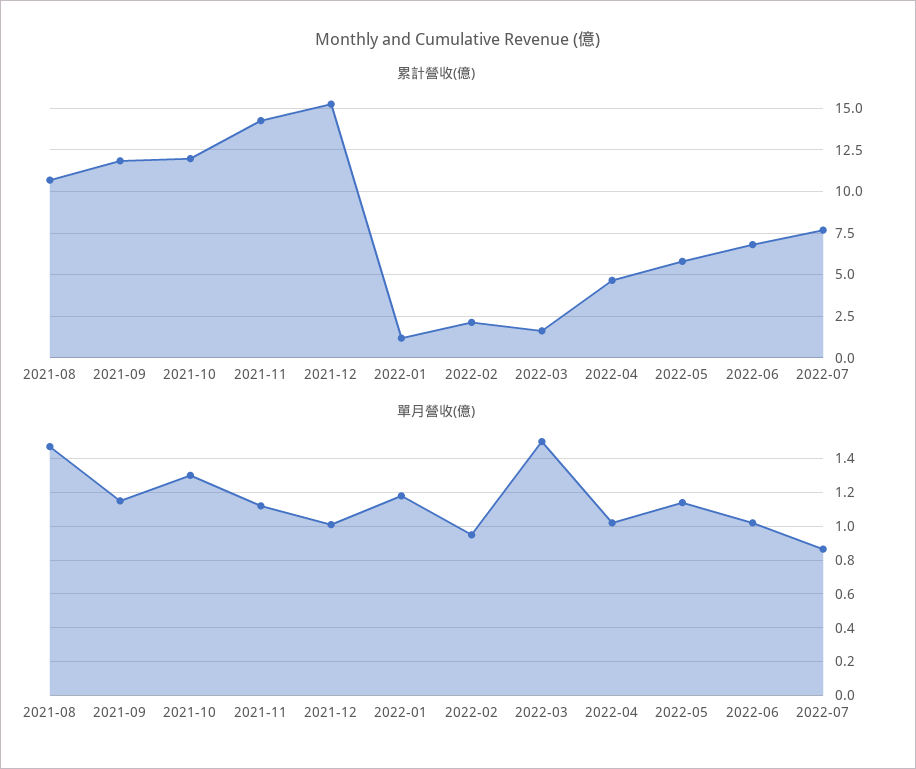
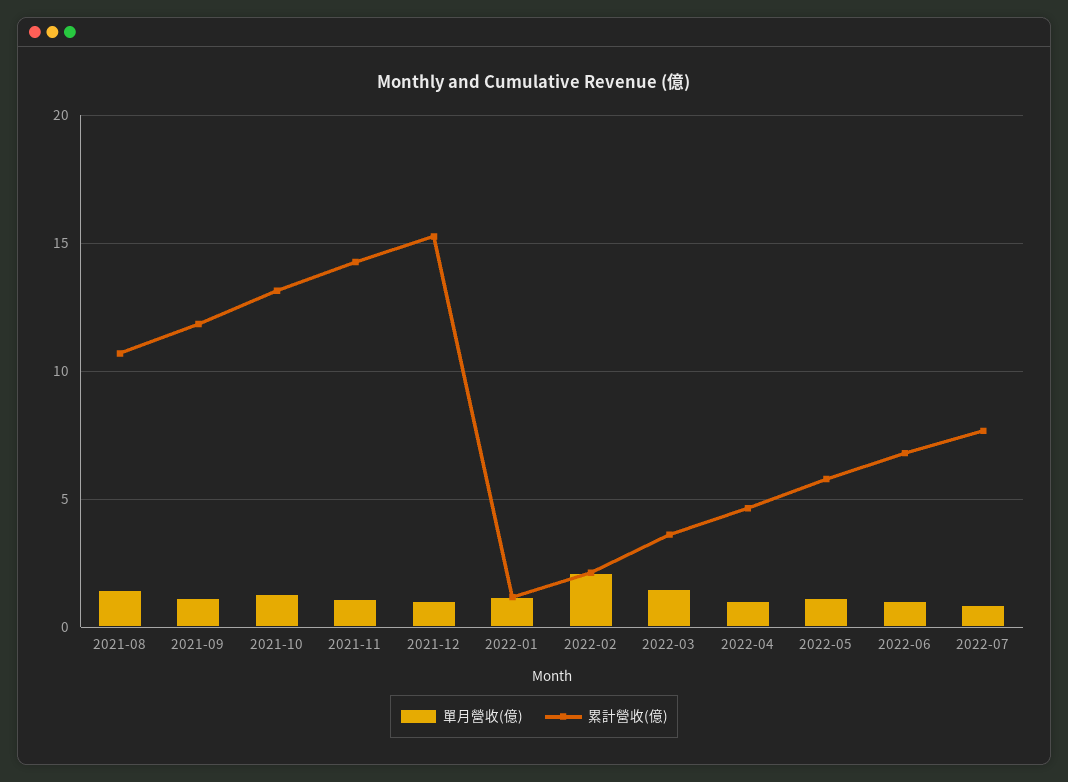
  {
    "累計營收(億)": {
      "2021-08": 10.5,
      "2021-09": 12,
-     "2021-10": 12,
+     "2021-10": 13,
      "2021-11": 14.5,
      "2021-12": 15.5,
      "2022-01": 1,
      "2022-02": 2,
-     "2022-03": 1.5,
+     "2022-03": 3.5,
      "2022-04": 4.5,
      "2022-05": 6,
      "2022-06": 7,
      "2022-07": 7.5
    },
    "單月營收(億)": {
      "2021-08": 1.45,
      "2021-09": 1.15,
      "2021-10": 1.3,
      "2021-11": 1.1,
      "2021-12": 1,
      "2022-01": 1.2,
-     "2022-02": 0.95,
+     "2022-02": 2,
      "2022-03": 1.5,
      "2022-04": 1,
      "2022-05": 1.15,
      "2022-06": 1,
      "2022-07": 0.85
    }
  }

